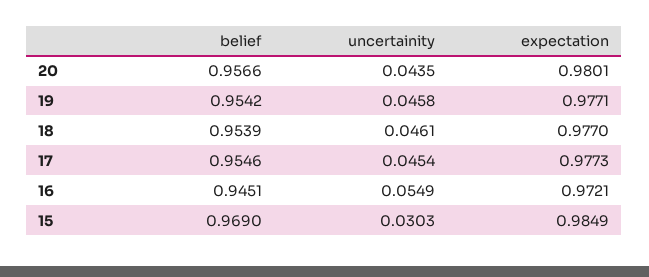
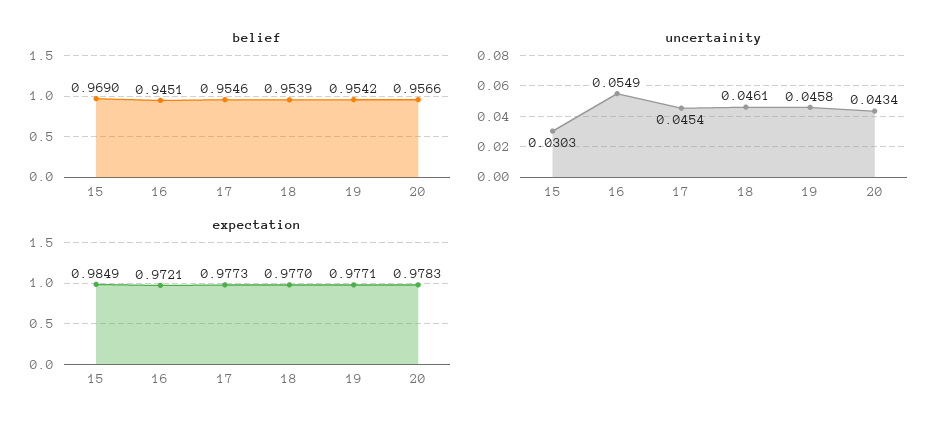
  {
    "belief": {
      "20": 0.9566,
      "19": 0.9542,
      "18": 0.9539,
      "17": 0.9546,
      "16": 0.9451,
      "15": 0.969
    },
    "uncertainity": {
-     "20": 0.0435,
+     "20": 0.0434,
      "19": 0.0458,
      "18": 0.0461,
      "17": 0.0454,
      "16": 0.0549,
      "15": 0.0303
    },
    "expectation": {
-     "20": 0.9801,
+     "20": 0.9783,
      "19": 0.9771,
      "18": 0.977,
      "17": 0.9773,
      "16": 0.9721,
      "15": 0.9849
    }
  }

